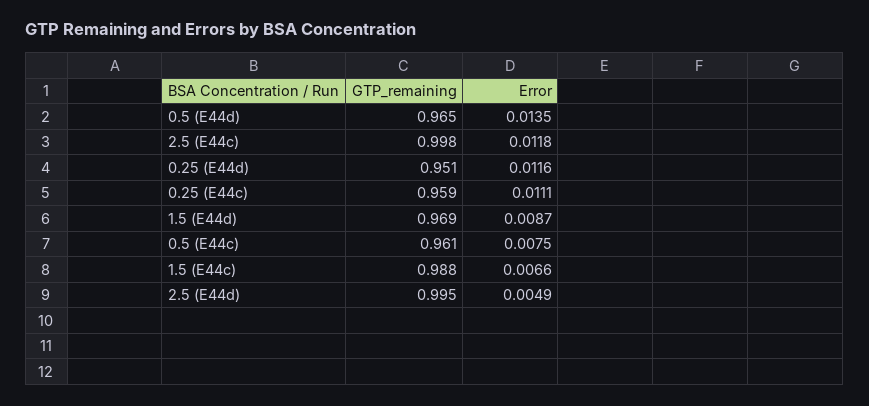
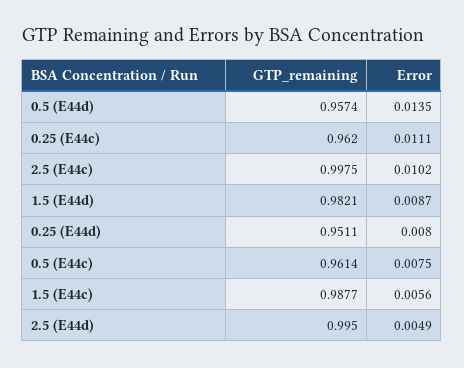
  {
    "GTP_remaining": {
-     "0.5 (E44d)": 0.965,
+     "0.5 (E44d)": 0.9574,
      "2.5 (E44c)": 0.9975,
      "0.25 (E44d)": 0.9511,
-     "0.25 (E44c)": 0.959,
+     "0.25 (E44c)": 0.962,
-     "1.5 (E44d)": 0.969,
+     "1.5 (E44d)": 0.9821,
      "0.5 (E44c)": 0.9614,
      "1.5 (E44c)": 0.9877,
      "2.5 (E44d)": 0.995
    },
    "Error": {
      "0.5 (E44d)": 0.0135,
-     "2.5 (E44c)": 0.0118,
+     "2.5 (E44c)": 0.0102,
-     "0.25 (E44d)": 0.0116,
+     "0.25 (E44d)": 0.008,
      "0.25 (E44c)": 0.0111,
      "1.5 (E44d)": 0.0087,
      "0.5 (E44c)": 0.0075,
-     "1.5 (E44c)": 0.0066,
+     "1.5 (E44c)": 0.0056,
      "2.5 (E44d)": 0.0049
    }
  }

